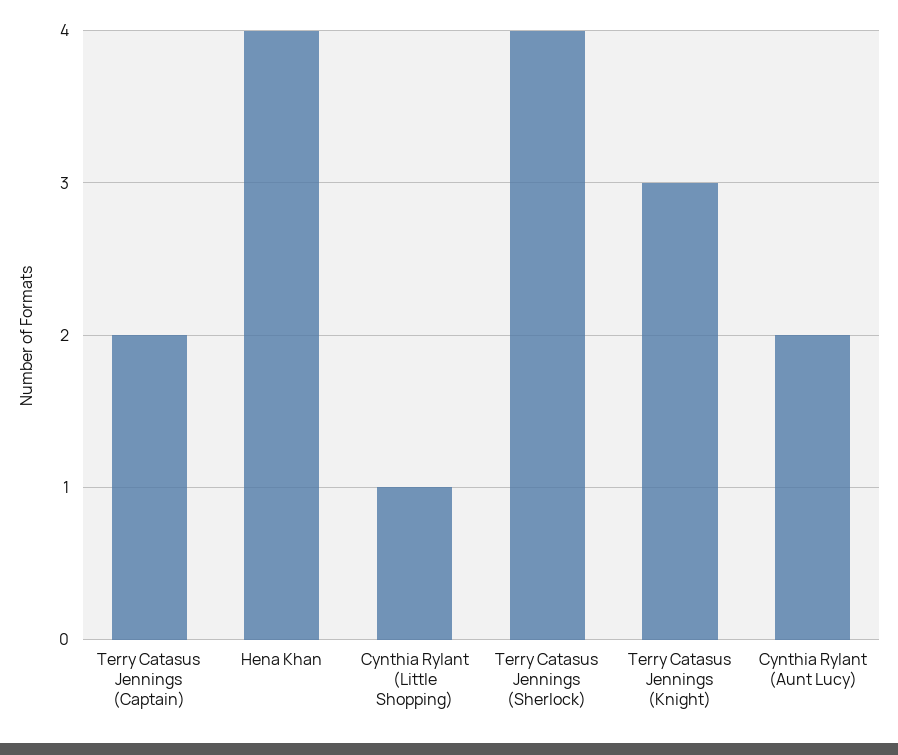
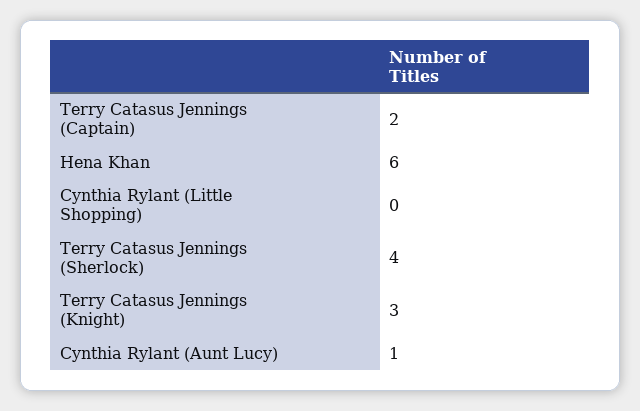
  {
    "Terry Catasus Jennings (Captain)": 2,
-   "Hena Khan": 4,
+   "Hena Khan": 6,
-   "Cynthia Rylant (Little Shopping)": 1,
+   "Cynthia Rylant (Little Shopping)": 0,
    "Terry Catasus Jennings (Sherlock)": 4,
    "Terry Catasus Jennings (Knight)": 3,
-   "Cynthia Rylant (Aunt Lucy)": 2
+   "Cynthia Rylant (Aunt Lucy)": 1
  }

